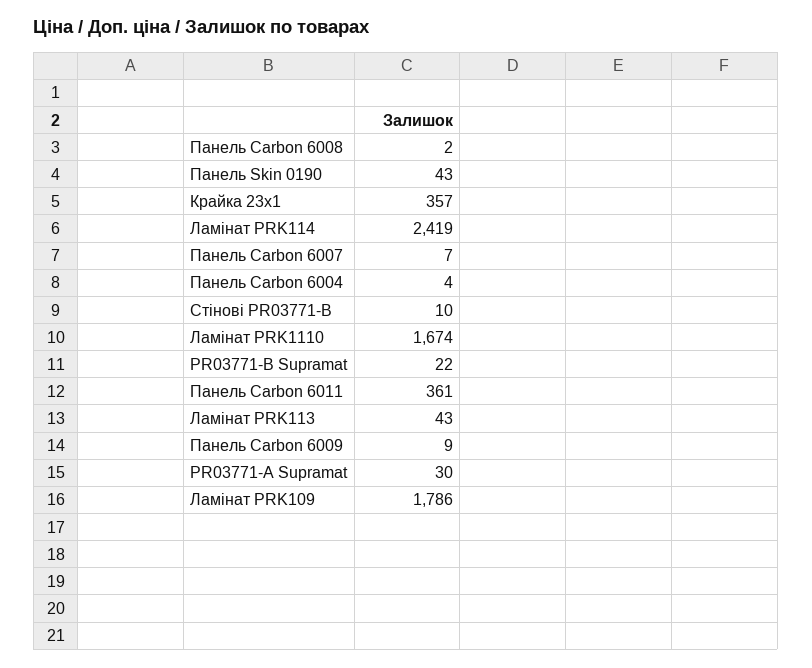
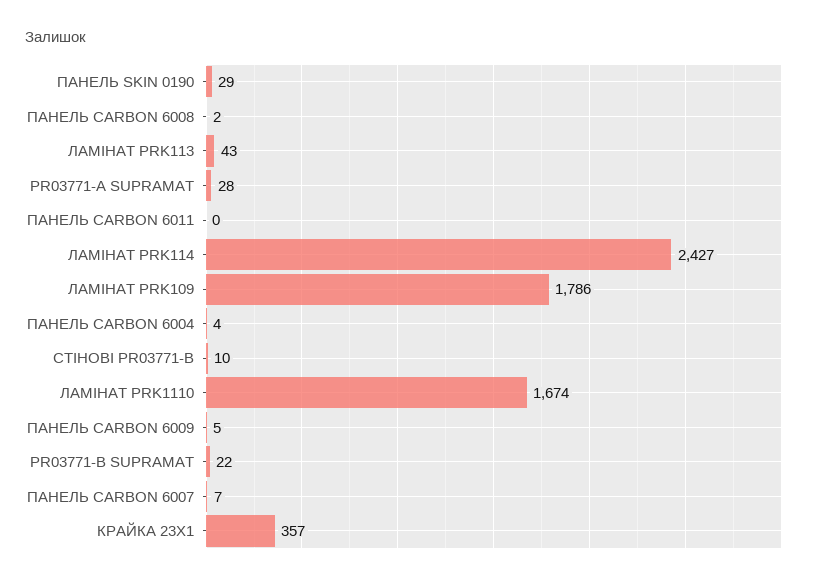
  {
    "Панель Carbon 6008": 2,
-   "Панель Skin 0190": 43,
+   "Панель Skin 0190": 29,
    "Крайка 23x1": 357,
-   "Ламінат PRK114": 2419,
+   "Ламінат PRK114": 2427,
    "Панель Carbon 6007": 7,
    "Панель Carbon 6004": 4,
    "Стінові PR03771-B": 10,
    "Ламінат PRK1110": 1674,
    "PR03771-B Supramat": 22,
-   "Панель Carbon 6011": 361,
+   "Панель Carbon 6011": 0,
    "Ламінат PRK113": 43,
-   "Панель Carbon 6009": 9,
+   "Панель Carbon 6009": 5,
-   "PR03771-А Supramat": 30,
+   "PR03771-А Supramat": 28,
    "Ламінат PRK109": 1786
  }

